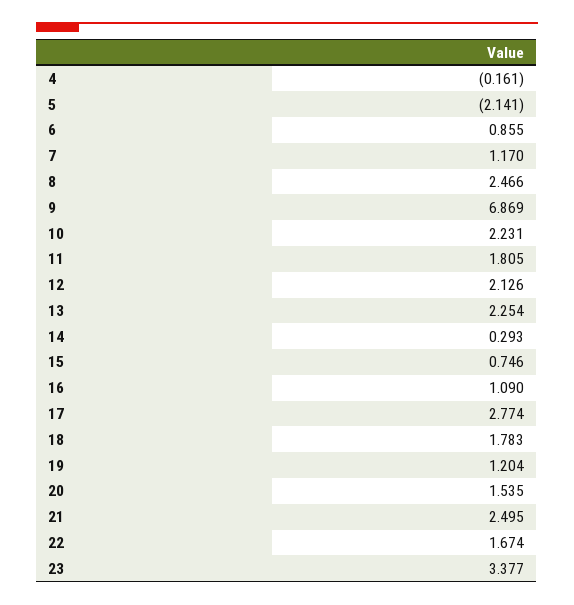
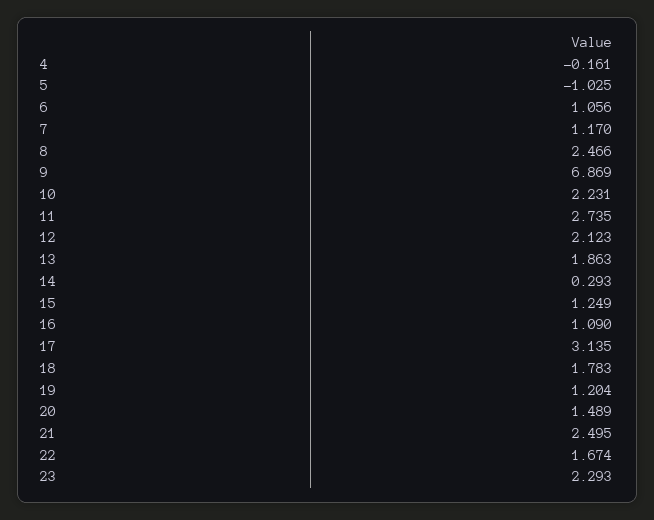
  {
    "4": -0.161,
-   "5": -2.141,
+   "5": -1.025,
-   "6": 0.855,
+   "6": 1.056,
    "7": 1.17,
    "8": 2.466,
    "9": 6.869,
    "10": 2.231,
-   "11": 1.805,
+   "11": 2.735,
-   "12": 2.126,
+   "12": 2.123,
-   "13": 2.254,
+   "13": 1.863,
    "14": 0.293,
-   "15": 0.746,
+   "15": 1.249,
    "16": 1.09,
-   "17": 2.774,
+   "17": 3.135,
    "18": 1.783,
    "19": 1.204,
-   "20": 1.535,
+   "20": 1.489,
    "21": 2.495,
    "22": 1.674,
-   "23": 3.377
+   "23": 2.293
  }

